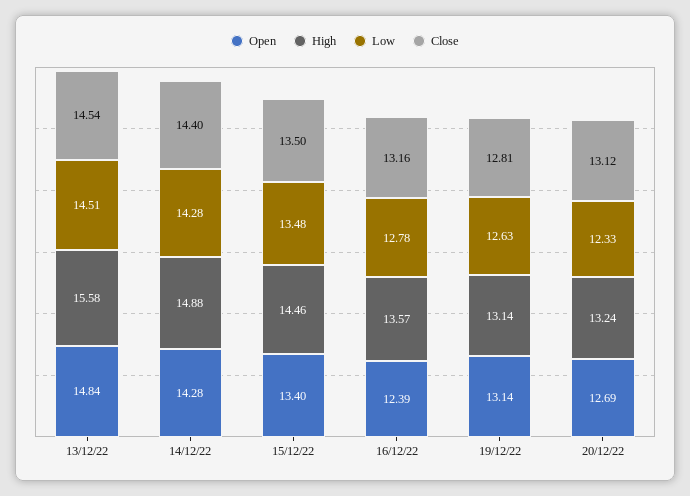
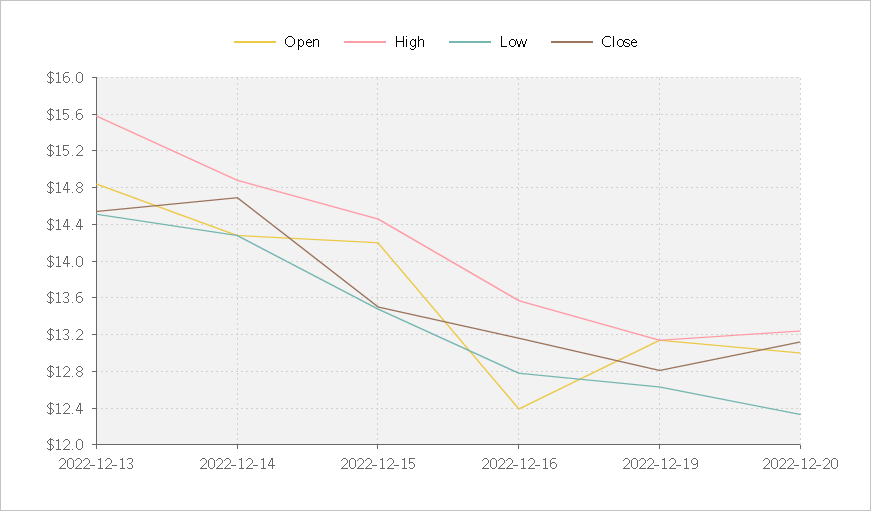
  {
    "Open": {
      "13/12/22": 14.84,
      "14/12/22": 14.28,
-     "15/12/22": 13.4,
+     "15/12/22": 14.2,
      "16/12/22": 12.39,
      "19/12/22": 13.14,
-     "20/12/22": 12.69
+     "20/12/22": 13
    },
    "High": {
      "13/12/22": 15.58,
      "14/12/22": 14.88,
      "15/12/22": 14.46,
      "16/12/22": 13.57,
      "19/12/22": 13.14,
      "20/12/22": 13.24
    },
    "Low": {
      "13/12/22": 14.51,
      "14/12/22": 14.28,
      "15/12/22": 13.48,
      "16/12/22": 12.78,
      "19/12/22": 12.63,
      "20/12/22": 12.33
    },
    "Close": {
      "13/12/22": 14.54,
-     "14/12/22": 14.4,
+     "14/12/22": 14.7,
      "15/12/22": 13.5,
      "16/12/22": 13.16,
      "19/12/22": 12.81,
      "20/12/22": 13.12
    }
  }

